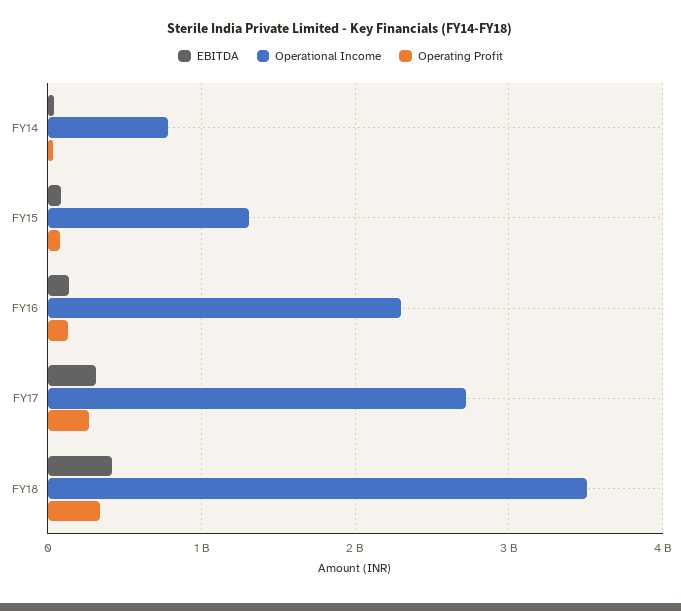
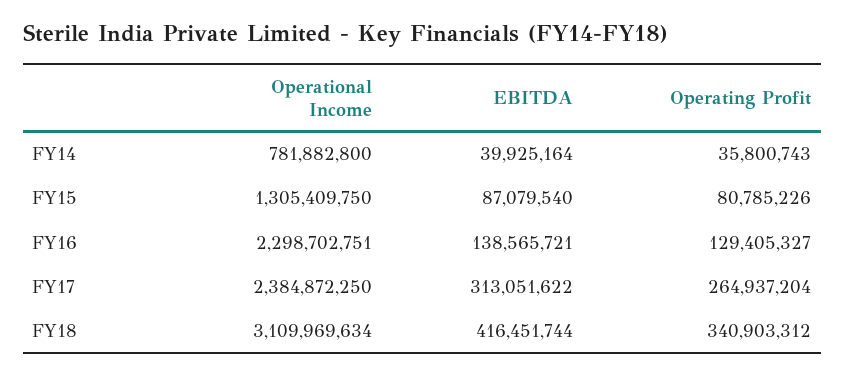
  {
    "EBITDA": {
      "FY14": 39925164,
      "FY15": 87079540,
      "FY16": 138565721,
      "FY17": 313051622,
      "FY18": 416451744
    },
    "Operational Income": {
      "FY14": 781882800,
      "FY15": 1305409750,
      "FY16": 2298702751,
-     "FY17": 2700000000,
+     "FY17": 2384872250,
-     "FY18": 3500000000
+     "FY18": 3109969634
    },
    "Operating Profit": {
      "FY14": 35800743,
      "FY15": 80785226,
      "FY16": 129405327,
      "FY17": 264937204,
      "FY18": 340903312
    }
  }

